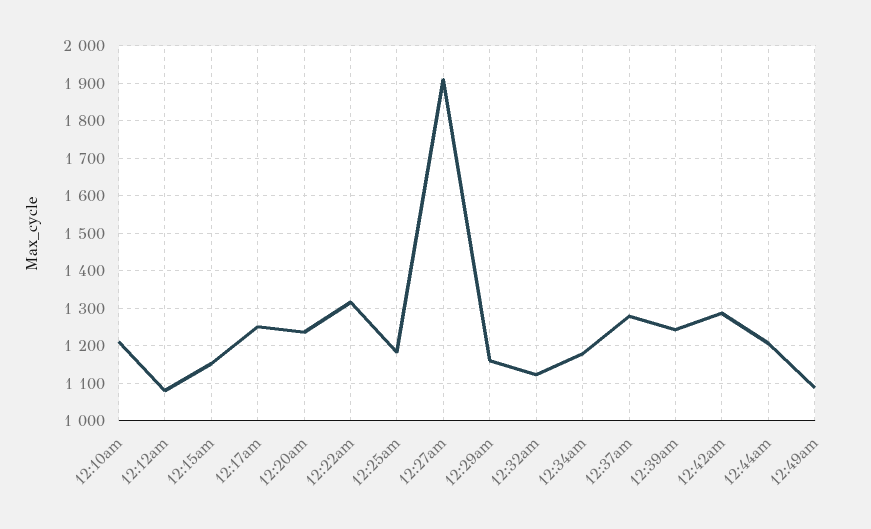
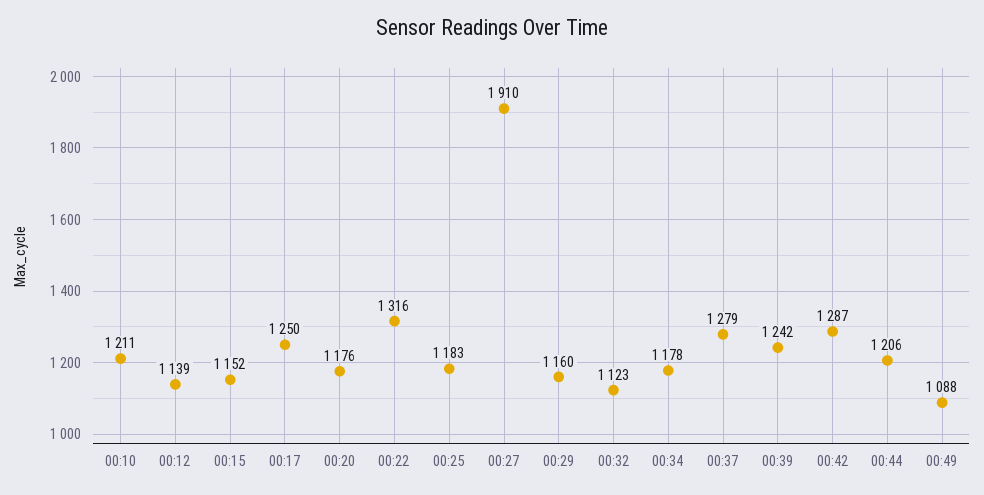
  {
    "12:10am": 1211,
-   "12:12am": 1080,
+   "12:12am": 1139,
    "12:15am": 1152,
    "12:17am": 1250,
-   "12:20am": 1240,
+   "12:20am": 1176,
    "12:22am": 1316,
    "12:25am": 1183,
    "12:27am": 1910,
    "12:29am": 1160,
    "12:32am": 1123,
    "12:34am": 1178,
    "12:37am": 1279,
    "12:39am": 1242,
    "12:42am": 1287,
    "12:44am": 1206,
    "12:49am": 1088
  }

